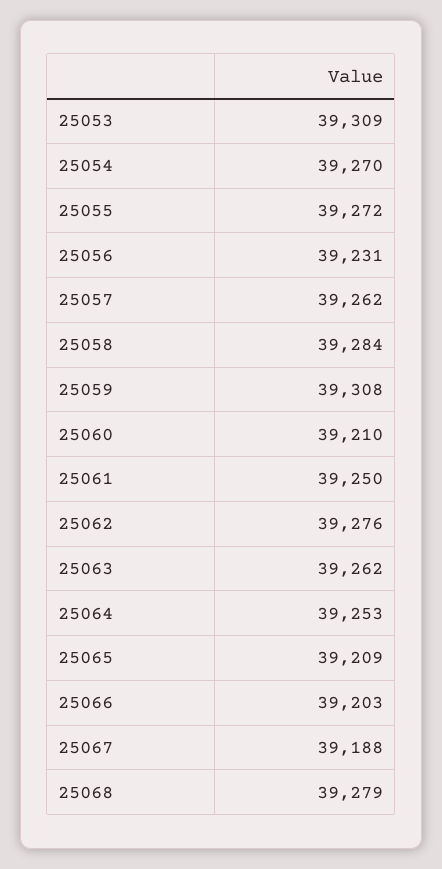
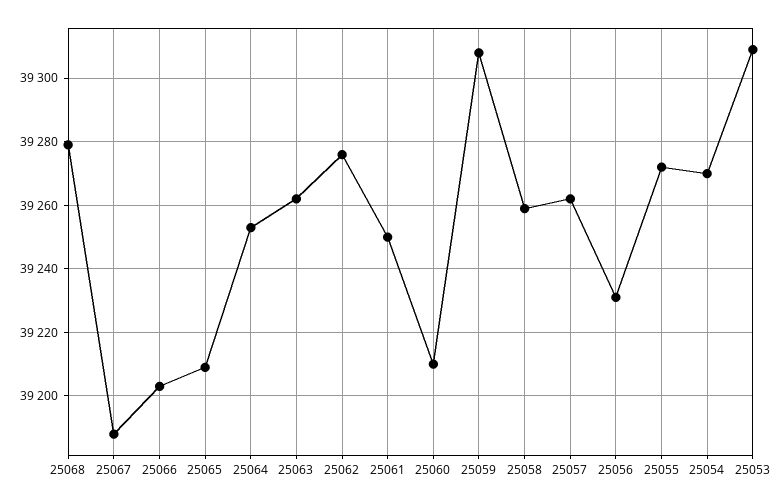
  {
    "25053": 39309,
    "25054": 39270,
    "25055": 39272,
    "25056": 39231,
    "25057": 39262,
-   "25058": 39284,
+   "25058": 39260,
    "25059": 39308,
    "25060": 39210,
    "25061": 39250,
    "25062": 39276,
    "25063": 39262,
    "25064": 39253,
    "25065": 39209,
    "25066": 39203,
    "25067": 39188,
    "25068": 39279
  }

